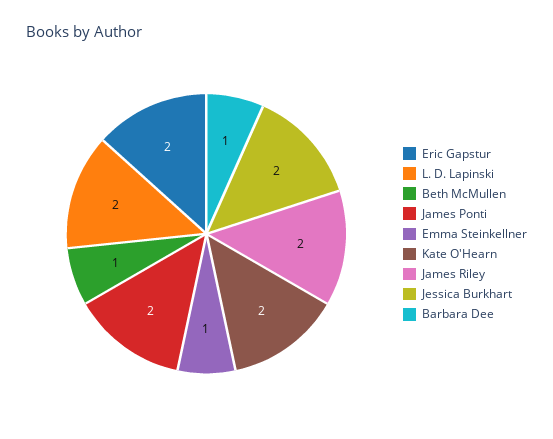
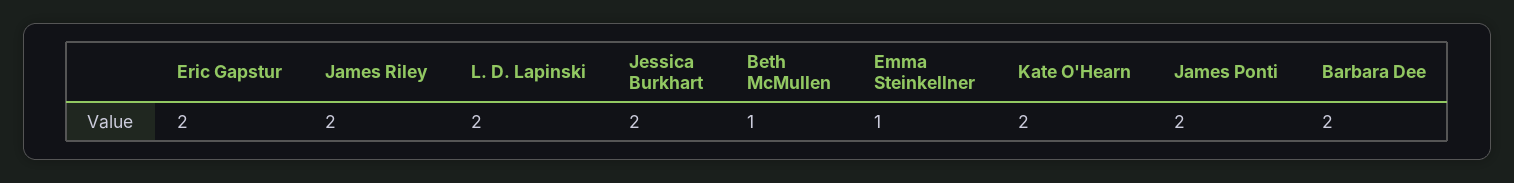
  {
    "Eric Gapstur": 2,
    "L. D. Lapinski": 2,
    "Beth McMullen": 1,
    "James Ponti": 2,
    "Emma Steinkellner": 1,
    "Kate O'Hearn": 2,
    "James Riley": 2,
    "Jessica Burkhart": 2,
-   "Barbara Dee": 1
+   "Barbara Dee": 2
  }

